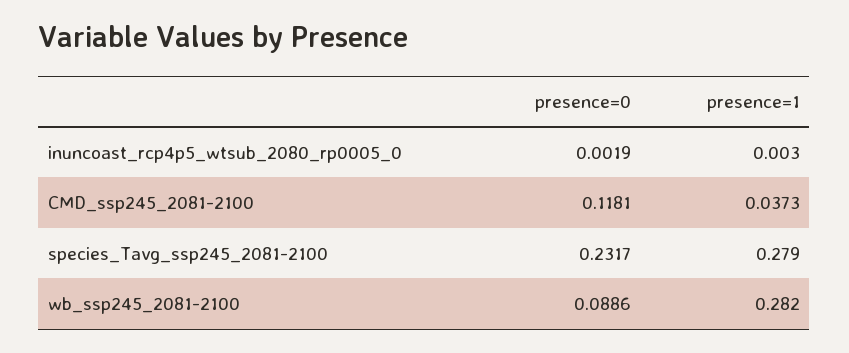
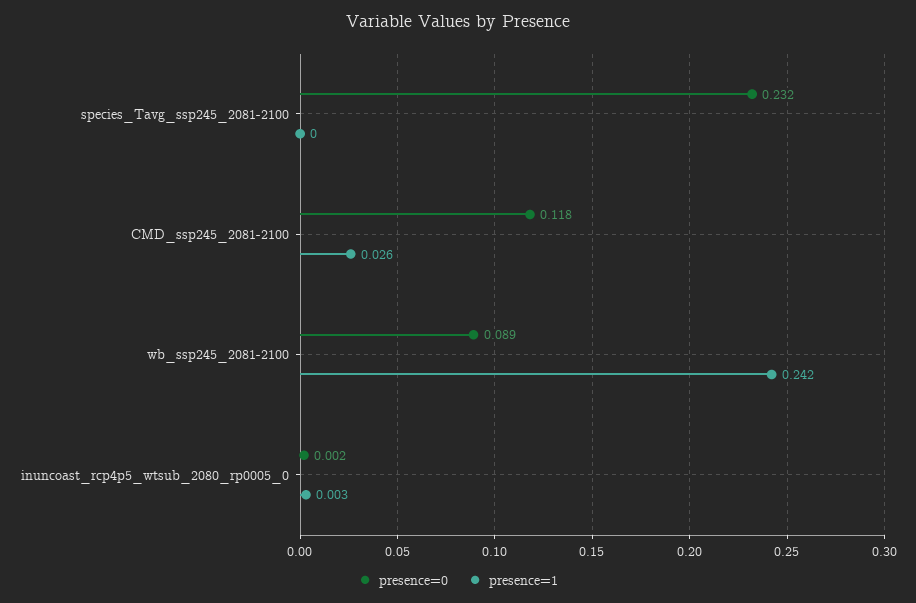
  {
    "presence=0": {
      "inuncoast_rcp4p5_wtsub_2080_rp0005_0": 0.0019,
      "CMD_ssp245_2081-2100": 0.1181,
      "species_Tavg_ssp245_2081-2100": 0.2317,
      "wb_ssp245_2081-2100": 0.0886
    },
    "presence=1": {
      "inuncoast_rcp4p5_wtsub_2080_rp0005_0": 0.003,
-     "CMD_ssp245_2081-2100": 0.0373,
+     "CMD_ssp245_2081-2100": 0.026,
-     "species_Tavg_ssp245_2081-2100": 0.279,
+     "species_Tavg_ssp245_2081-2100": 0,
-     "wb_ssp245_2081-2100": 0.282
+     "wb_ssp245_2081-2100": 0.242
    }
  }

